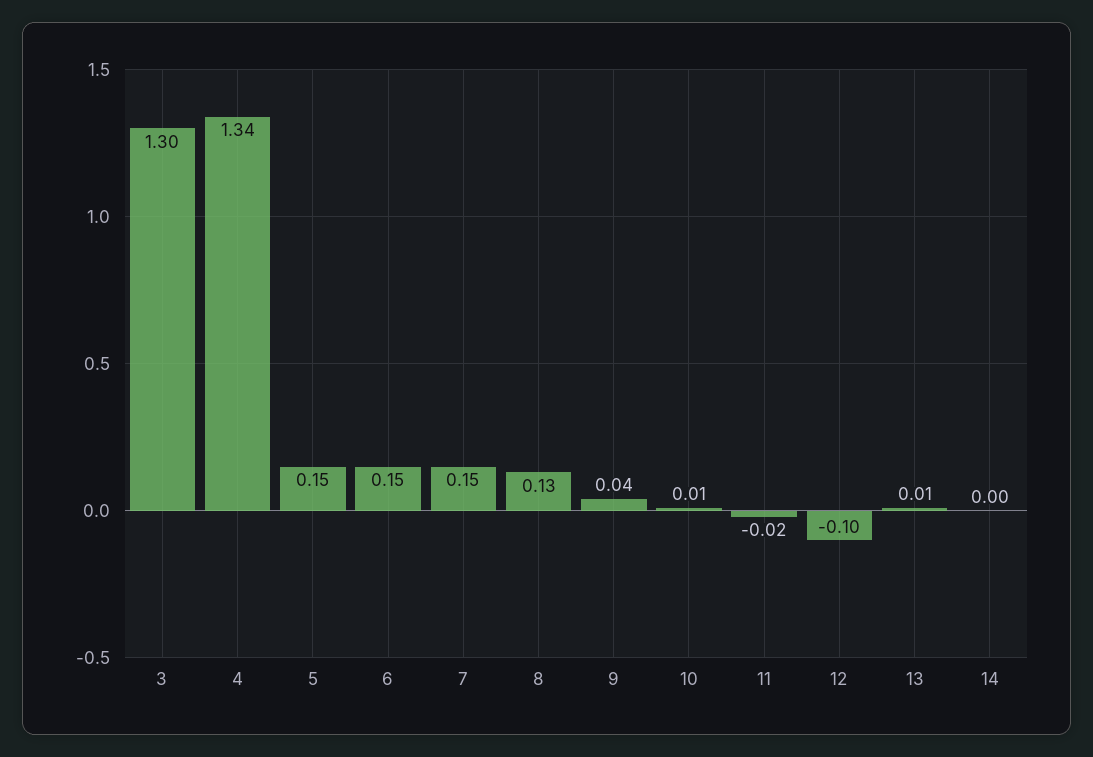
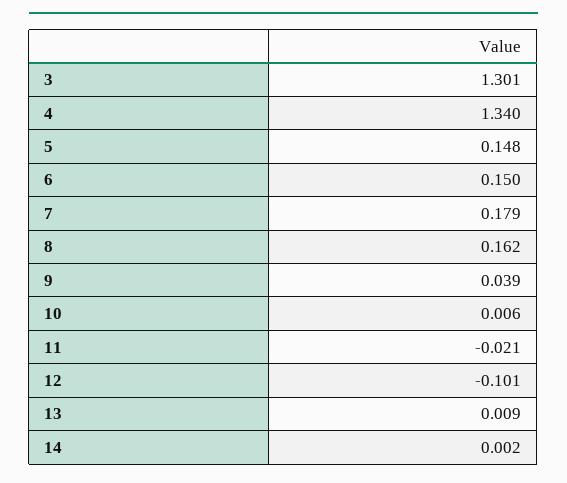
  {
    "3": 1.301,
    "4": 1.34,
    "5": 0.148,
    "6": 0.15,
-   "7": 0.15,
+   "7": 0.179,
-   "8": 0.13,
+   "8": 0.162,
    "9": 0.039,
    "10": 0.006,
    "11": -0.021,
    "12": -0.101,
    "13": 0.009,
    "14": 0.002
  }

